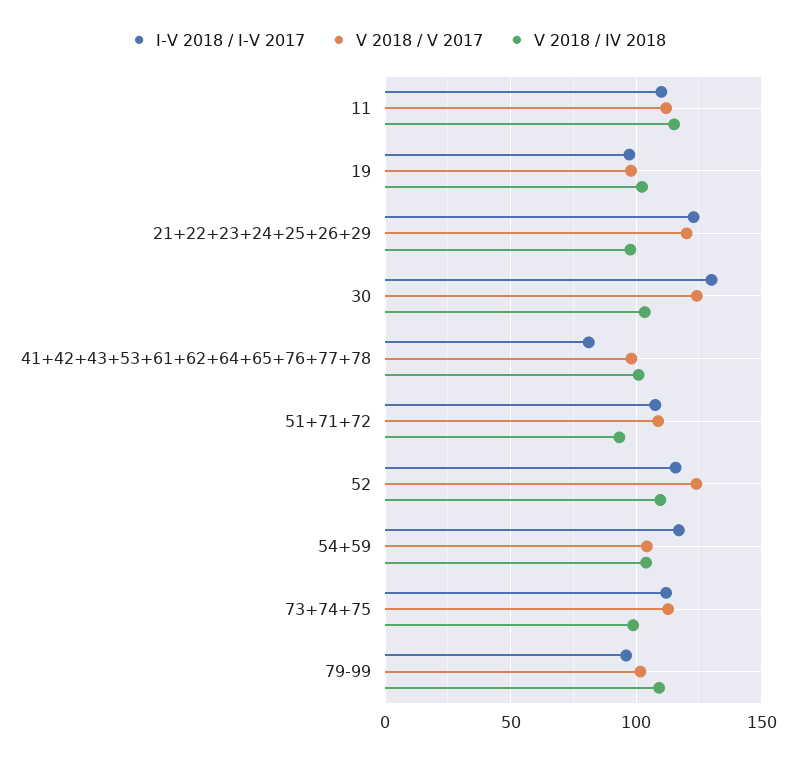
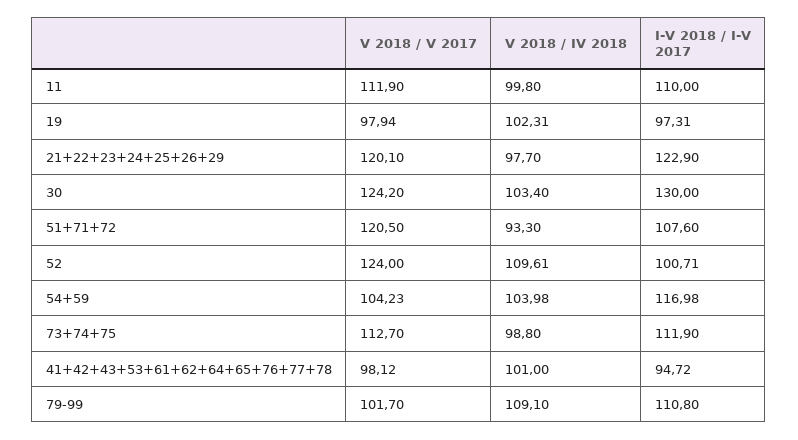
  {
    "I-V 2018 / I-V 2017": {
      "11": 110,
      "19": 97.31,
      "21+22+23+24+25+26+29": 122.9,
      "30": 130,
-     "41+42+43+53+61+62+64+65+76+77+78": 80,
+     "41+42+43+53+61+62+64+65+76+77+78": 94.72,
      "51+71+72": 107.6,
-     "52": 115,
+     "52": 100.71,
      "54+59": 116.98,
      "73+74+75": 111.9,
-     "79-99": 95
+     "79-99": 110.8
    },
    "V 2018 / V 2017": {
      "11": 111.9,
      "19": 97.94,
      "21+22+23+24+25+26+29": 120.1,
      "30": 124.2,
      "41+42+43+53+61+62+64+65+76+77+78": 98.12,
-     "51+71+72": 110,
+     "51+71+72": 120.5,
      "52": 124,
      "54+59": 104.23,
      "73+74+75": 112.7,
      "79-99": 101.7
    },
    "V 2018 / IV 2018": {
-     "11": 115,
+     "11": 99.8,
      "19": 102.31,
      "21+22+23+24+25+26+29": 97.7,
      "30": 103.4,
      "41+42+43+53+61+62+64+65+76+77+78": 101,
      "51+71+72": 93.3,
      "52": 109.61,
      "54+59": 103.98,
      "73+74+75": 98.8,
      "79-99": 109.1
    }
  }

